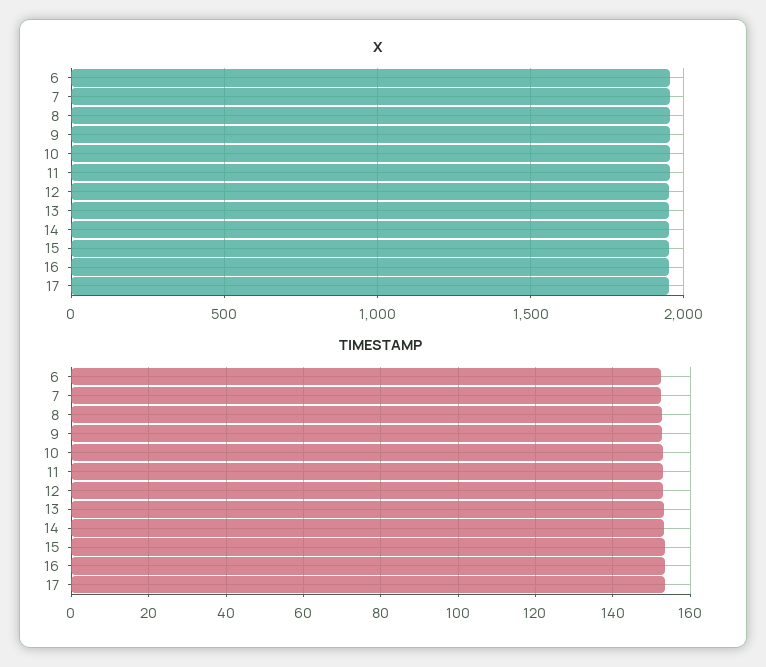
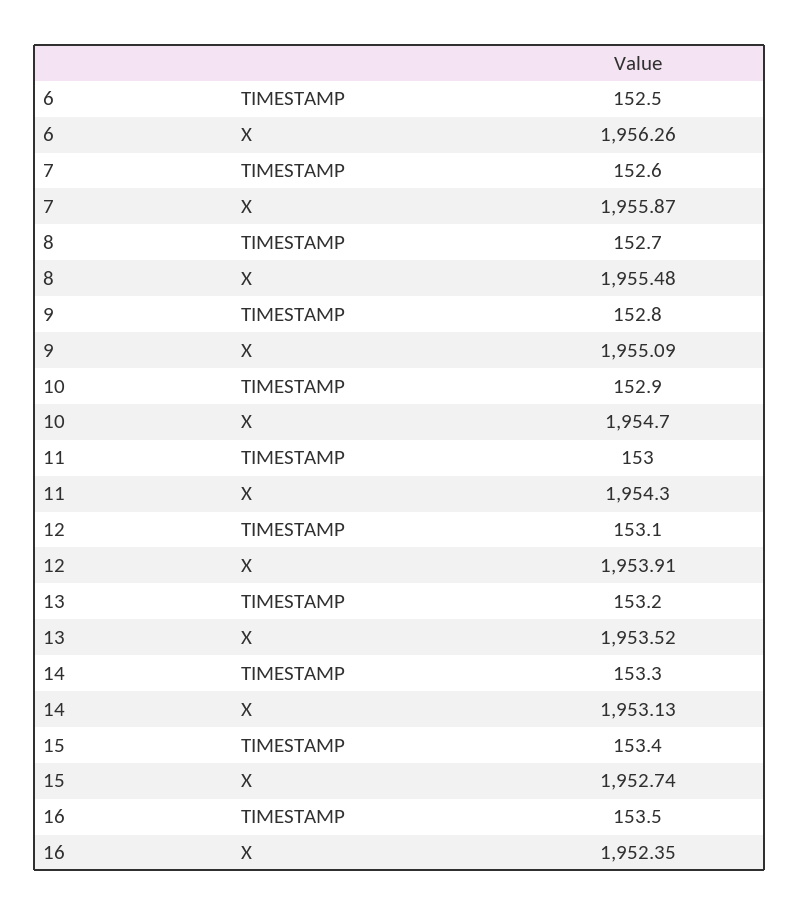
  {
    "X": {
      "6": 1956.26,
      "7": 1955.87,
      "8": 1955.48,
      "9": 1955.09,
      "10": 1954.7,
      "11": 1954.3,
      "12": 1953.91,
      "13": 1953.52,
      "14": 1953.13,
      "15": 1952.74,
-     "16": 1952.35,
+     "16": 1952.35
-     "17": 1950
    },
    "TIMESTAMP": {
      "6": 152.5,
      "7": 152.6,
      "8": 152.7,
      "9": 152.8,
      "10": 152.9,
      "11": 153,
      "12": 153.1,
      "13": 153.2,
      "14": 153.3,
      "15": 153.4,
-     "16": 153.5,
+     "16": 153.5
-     "17": 154
    }
  }

